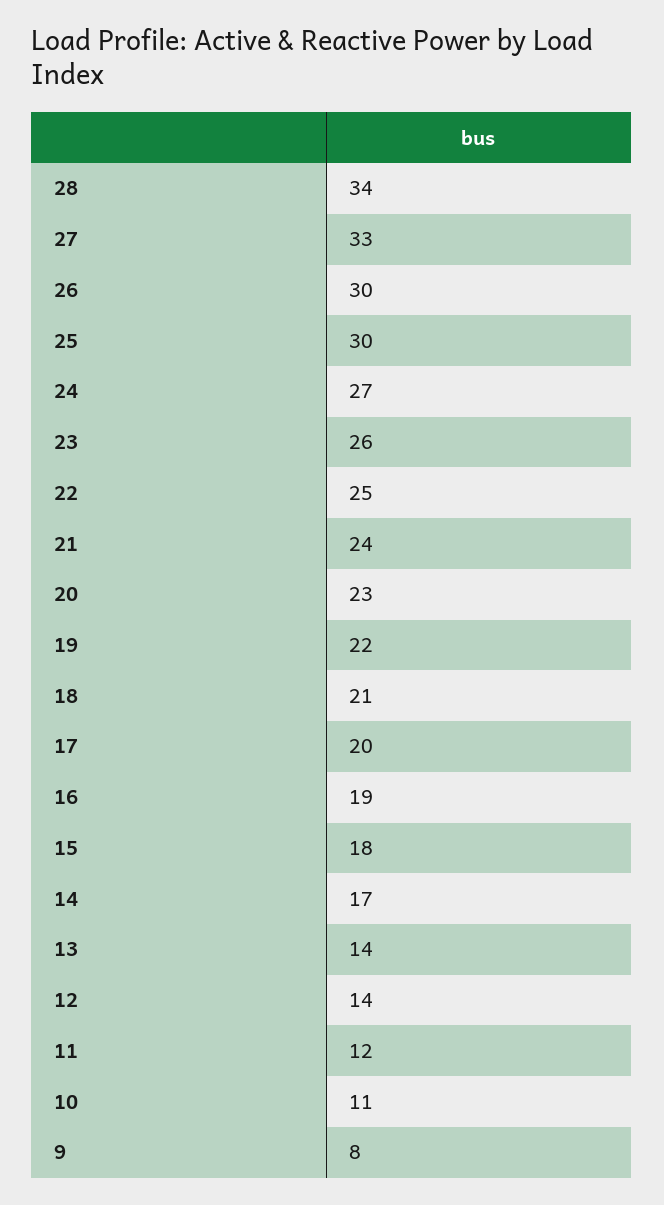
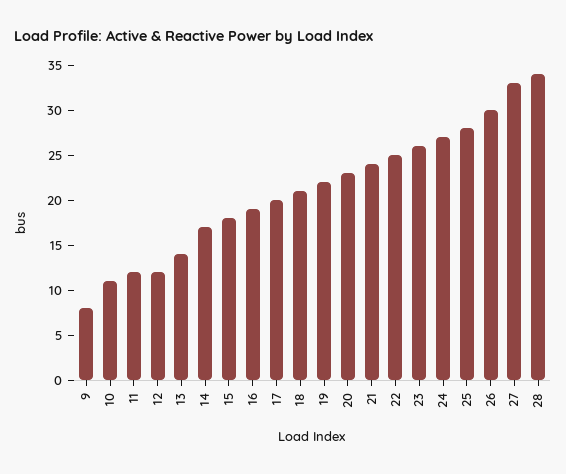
  {
    "28": 34,
    "27": 33,
    "26": 30,
-   "25": 30,
+   "25": 28,
    "24": 27,
    "23": 26,
    "22": 25,
    "21": 24,
    "20": 23,
    "19": 22,
    "18": 21,
    "17": 20,
    "16": 19,
    "15": 18,
    "14": 17,
    "13": 14,
-   "12": 14,
+   "12": 12,
    "11": 12,
    "10": 11,
    "9": 8
  }

